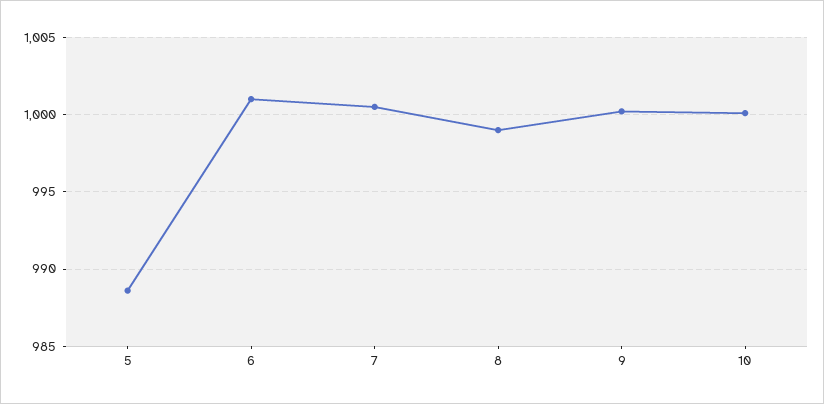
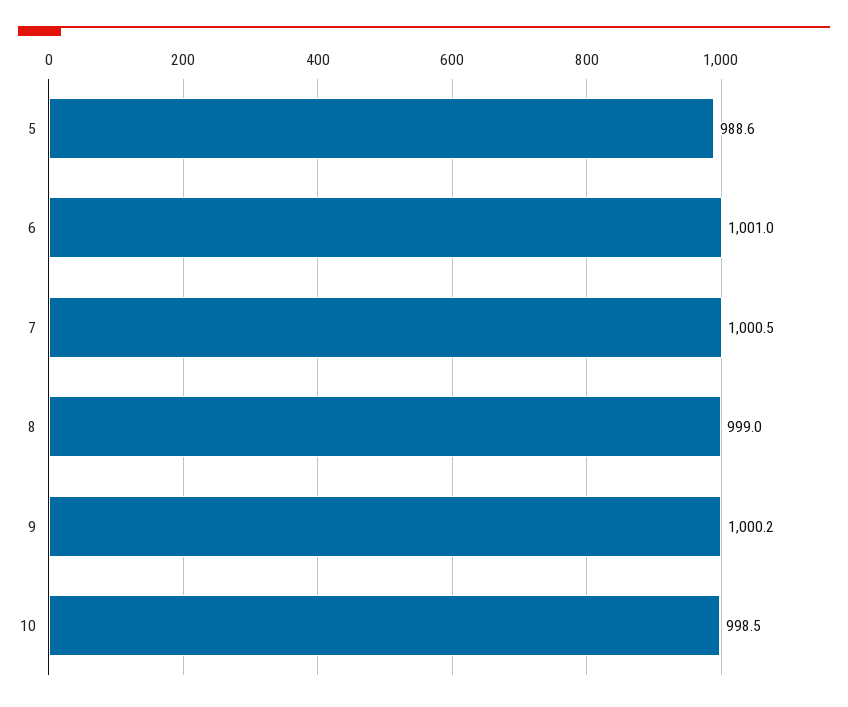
  {
    "5": 988.6,
    "6": 1001,
    "7": 1000.5,
    "8": 999,
    "9": 1000.2,
-   "10": 1000
+   "10": 998.5
  }

